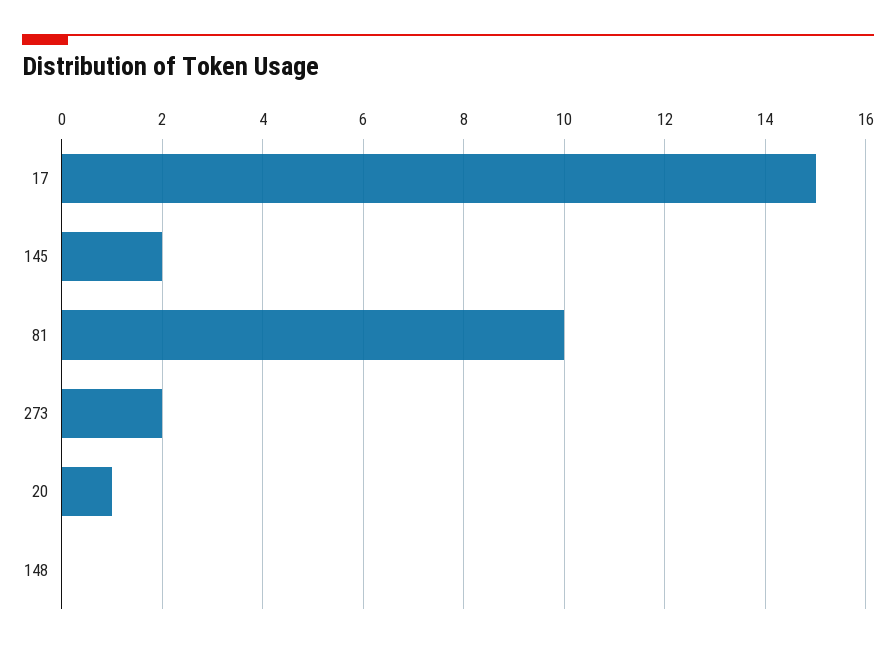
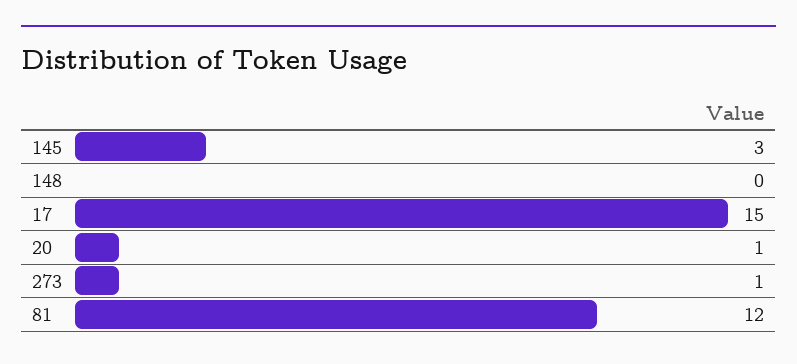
  {
    "17": 15,
-   "145": 2,
+   "145": 3,
-   "81": 10,
+   "81": 12,
-   "273": 2,
+   "273": 1,
    "20": 1,
    "148": 0
  }

